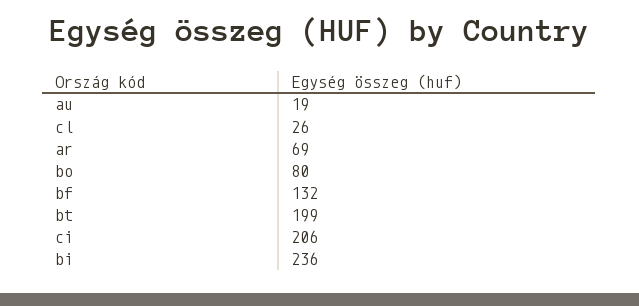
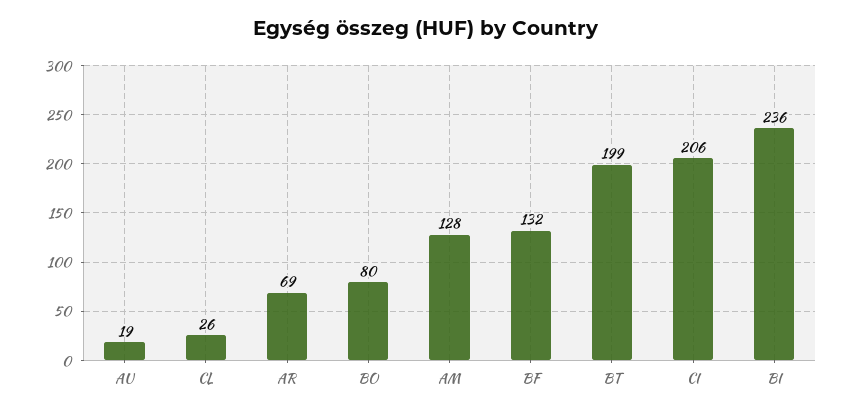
  {
    "au": 19,
    "cl": 26,
    "ar": 69,
    "bo": 80,
    "bf": 132,
    "bt": 199,
    "ci": 206,
-   "bi": 236
+   "bi": 236,
+   "AM": 128
  }

